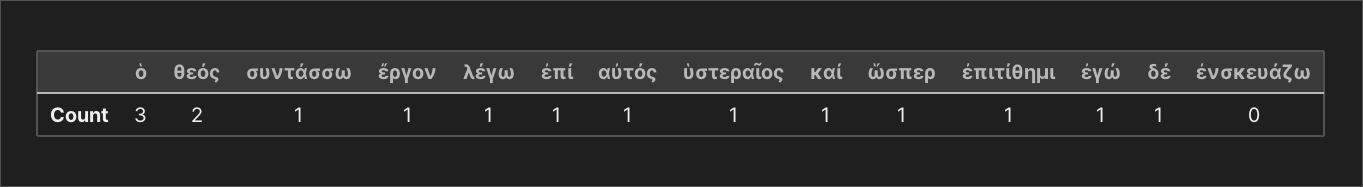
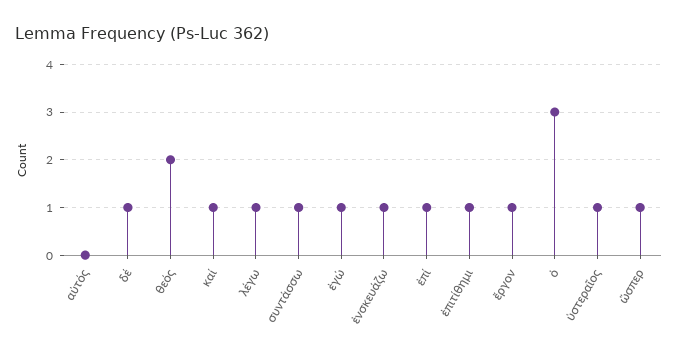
  {
    "ὁ": 3,
    "θεός": 2,
    "συντάσσω": 1,
    "ἔργον": 1,
    "λέγω": 1,
    "ἐπί": 1,
-   "αὐτός": 1,
+   "αὐτός": 0,
    "ὑστεραῖος": 1,
    "καί": 1,
    "ὥσπερ": 1,
    "ἐπιτίθημι": 1,
    "ἐγώ": 1,
    "δέ": 1,
-   "ἐνσκευάζω": 0
+   "ἐνσκευάζω": 1
  }

